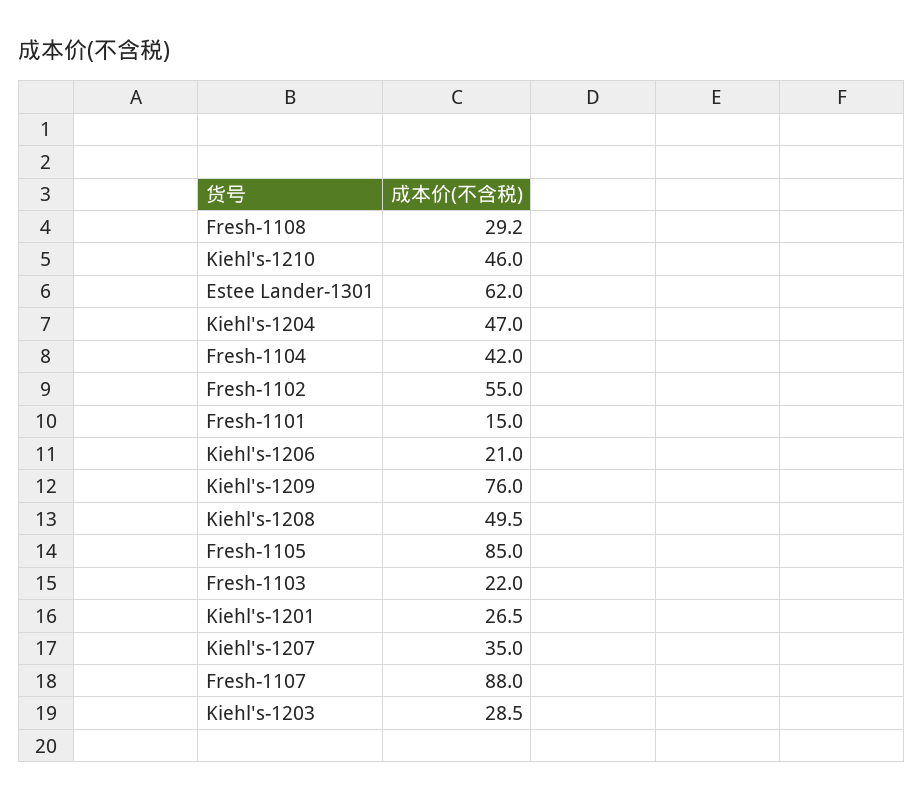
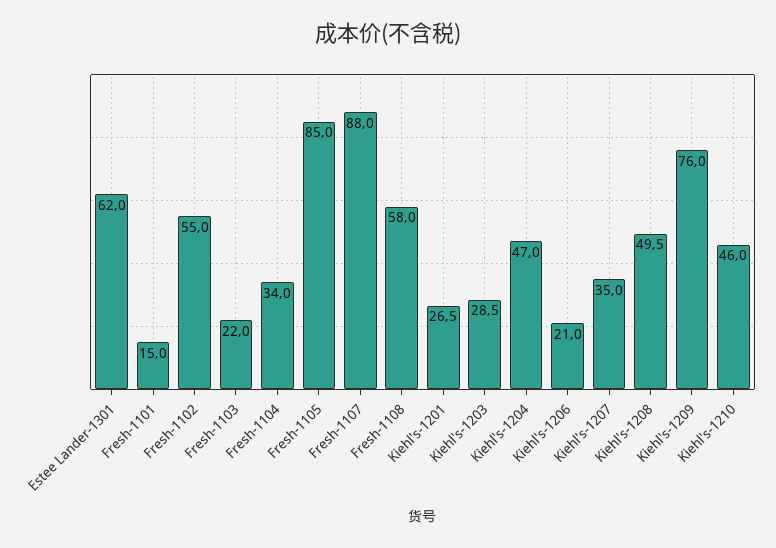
  {
-   "Fresh-1108": 29.2,
+   "Fresh-1108": 58,
    "Kiehl's-1210": 46,
    "Estee Lander-1301": 62,
    "Kiehl's-1204": 47,
-   "Fresh-1104": 42,
+   "Fresh-1104": 34,
    "Fresh-1102": 55,
    "Fresh-1101": 15,
    "Kiehl's-1206": 21,
    "Kiehl's-1209": 76,
    "Kiehl's-1208": 49.5,
    "Fresh-1105": 85,
    "Fresh-1103": 22,
    "Kiehl's-1201": 26.5,
    "Kiehl's-1207": 35,
    "Fresh-1107": 88,
    "Kiehl's-1203": 28.5
  }

